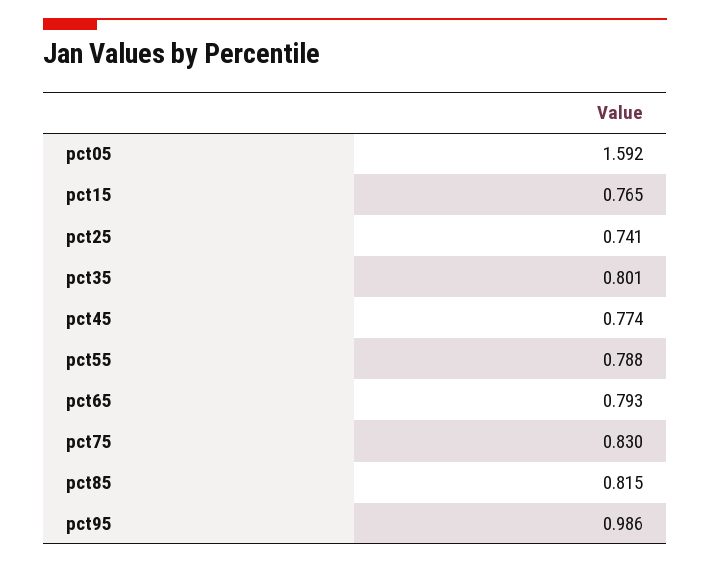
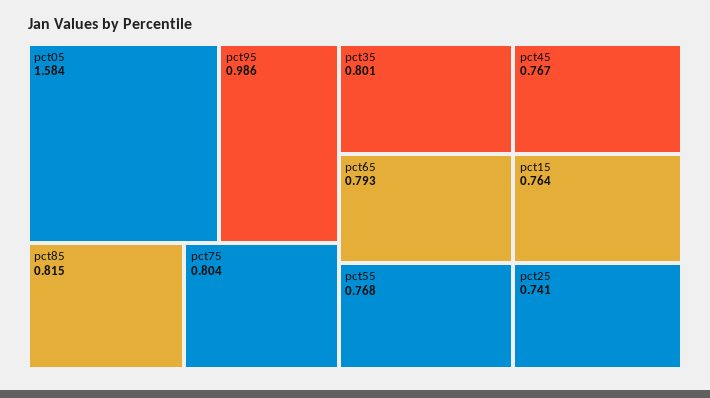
  {
-   "pct05": 1.592,
+   "pct05": 1.584,
-   "pct15": 0.765,
+   "pct15": 0.764,
    "pct25": 0.741,
    "pct35": 0.801,
-   "pct45": 0.774,
+   "pct45": 0.767,
-   "pct55": 0.788,
+   "pct55": 0.768,
    "pct65": 0.793,
-   "pct75": 0.83,
+   "pct75": 0.804,
    "pct85": 0.815,
    "pct95": 0.986
  }

